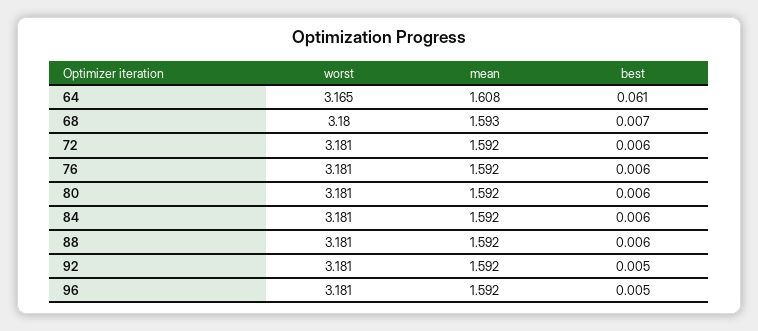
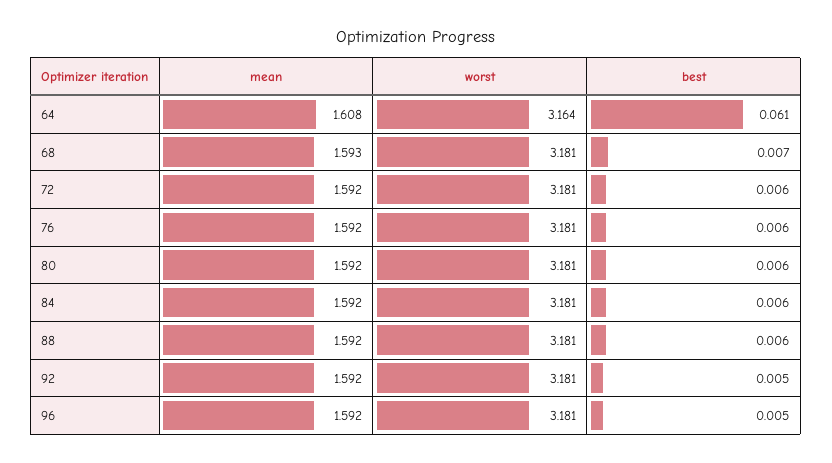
  {
    "worst": {
-     "64": 3.165,
+     "64": 3.164,
-     "68": 3.18,
+     "68": 3.181,
      "72": 3.181,
      "76": 3.181,
      "80": 3.181,
      "84": 3.181,
      "88": 3.181,
      "92": 3.181,
      "96": 3.181
    },
    "mean": {
      "64": 1.608,
      "68": 1.593,
      "72": 1.592,
      "76": 1.592,
      "80": 1.592,
      "84": 1.592,
      "88": 1.592,
      "92": 1.592,
      "96": 1.592
    },
    "best": {
      "64": 0.061,
      "68": 0.007,
      "72": 0.006,
      "76": 0.006,
      "80": 0.006,
      "84": 0.006,
      "88": 0.006,
      "92": 0.005,
      "96": 0.005
    }
  }

